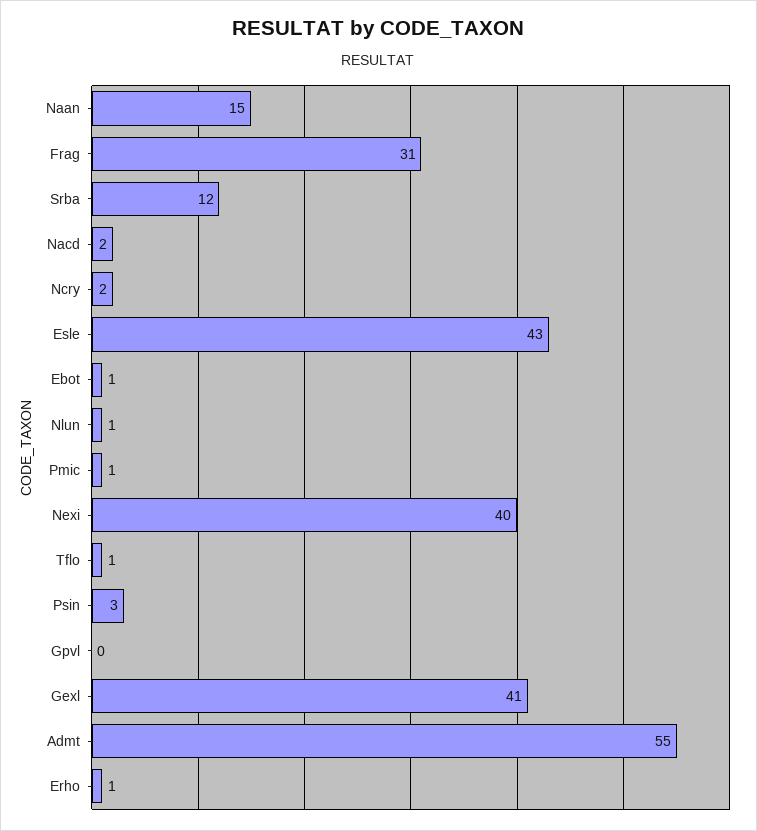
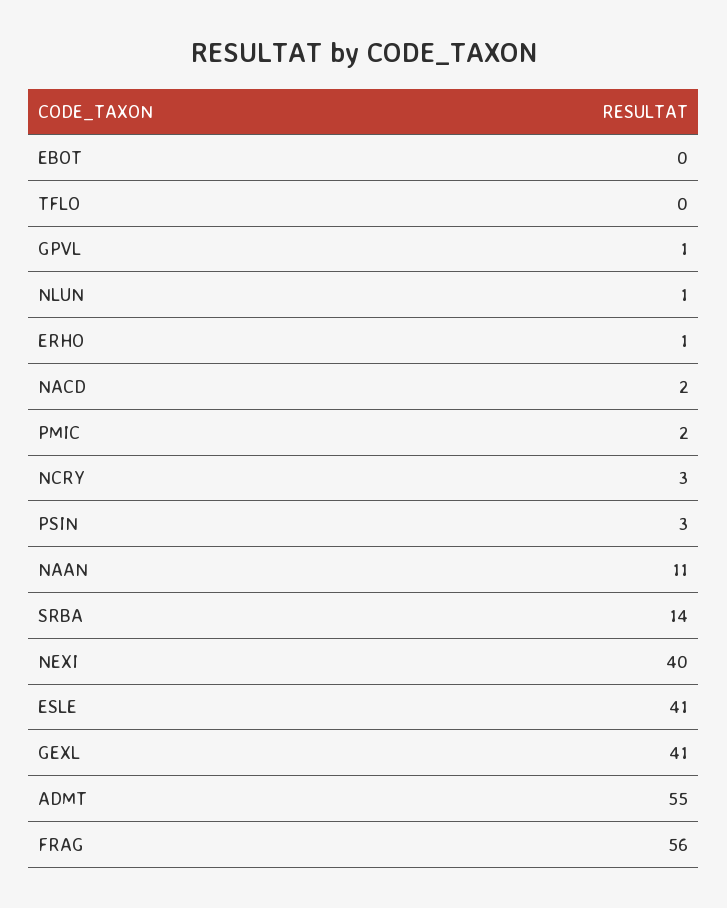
  {
-   "Naan": 15,
+   "Naan": 11,
-   "Frag": 31,
+   "Frag": 56,
-   "Srba": 12,
+   "Srba": 14,
    "Nacd": 2,
-   "Ncry": 2,
+   "Ncry": 3,
-   "Esle": 43,
+   "Esle": 41,
-   "Ebot": 1,
+   "Ebot": 0,
    "Nlun": 1,
-   "Pmic": 1,
+   "Pmic": 2,
    "Nexi": 40,
-   "Tflo": 1,
+   "Tflo": 0,
    "Psin": 3,
-   "Gpvl": 0,
+   "Gpvl": 1,
    "Gexl": 41,
    "Admt": 55,
    "Erho": 1
  }

